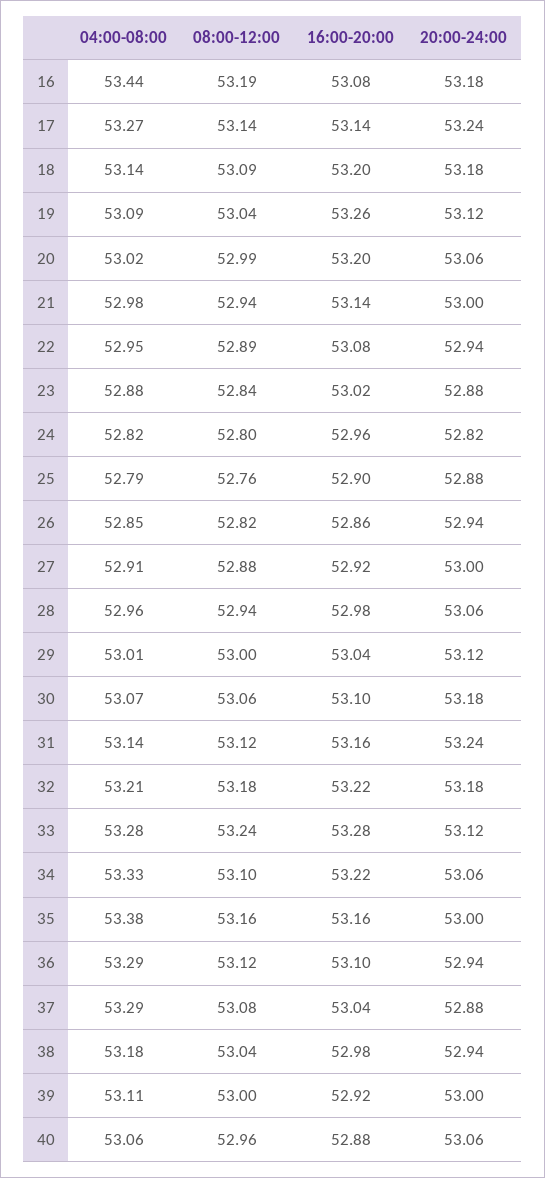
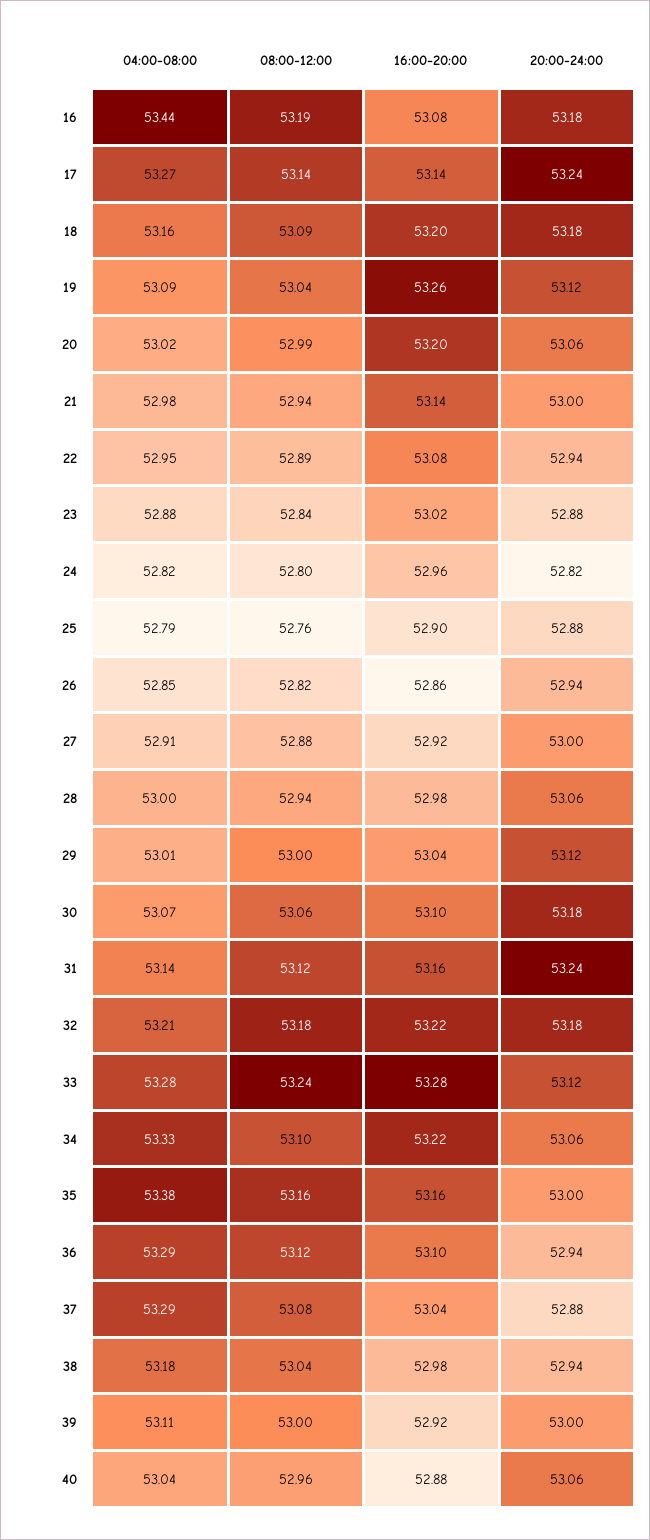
  {
    "04:00-08:00": {
      "16": 53.44,
      "17": 53.27,
-     "18": 53.14,
+     "18": 53.16,
      "19": 53.09,
      "20": 53.02,
      "21": 52.98,
      "22": 52.95,
      "23": 52.88,
      "24": 52.82,
      "25": 52.79,
      "26": 52.85,
      "27": 52.91,
-     "28": 52.96,
+     "28": 53,
      "29": 53.01,
      "30": 53.07,
      "31": 53.14,
      "32": 53.21,
      "33": 53.28,
      "34": 53.33,
      "35": 53.38,
      "36": 53.29,
      "37": 53.29,
      "38": 53.18,
      "39": 53.11,
-     "40": 53.06
+     "40": 53.04
    },
    "08:00-12:00": {
      "16": 53.19,
      "17": 53.14,
      "18": 53.09,
      "19": 53.04,
      "20": 52.99,
      "21": 52.94,
      "22": 52.89,
      "23": 52.84,
      "24": 52.8,
      "25": 52.76,
      "26": 52.82,
      "27": 52.88,
      "28": 52.94,
      "29": 53,
      "30": 53.06,
      "31": 53.12,
      "32": 53.18,
      "33": 53.24,
      "34": 53.1,
      "35": 53.16,
      "36": 53.12,
      "37": 53.08,
      "38": 53.04,
      "39": 53,
      "40": 52.96
    },
    "16:00-20:00": {
      "16": 53.08,
      "17": 53.14,
      "18": 53.2,
      "19": 53.26,
      "20": 53.2,
      "21": 53.14,
      "22": 53.08,
      "23": 53.02,
      "24": 52.96,
      "25": 52.9,
      "26": 52.86,
      "27": 52.92,
      "28": 52.98,
      "29": 53.04,
      "30": 53.1,
      "31": 53.16,
      "32": 53.22,
      "33": 53.28,
      "34": 53.22,
      "35": 53.16,
      "36": 53.1,
      "37": 53.04,
      "38": 52.98,
      "39": 52.92,
      "40": 52.88
    },
    "20:00-24:00": {
      "16": 53.18,
      "17": 53.24,
      "18": 53.18,
      "19": 53.12,
      "20": 53.06,
      "21": 53,
      "22": 52.94,
      "23": 52.88,
      "24": 52.82,
      "25": 52.88,
      "26": 52.94,
      "27": 53,
      "28": 53.06,
      "29": 53.12,
      "30": 53.18,
      "31": 53.24,
      "32": 53.18,
      "33": 53.12,
      "34": 53.06,
      "35": 53,
      "36": 52.94,
      "37": 52.88,
      "38": 52.94,
      "39": 53,
      "40": 53.06
    }
  }

